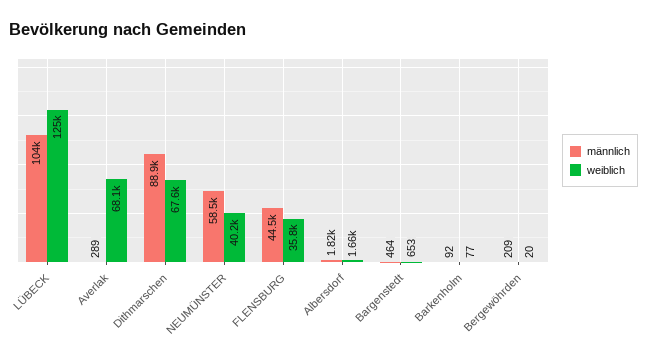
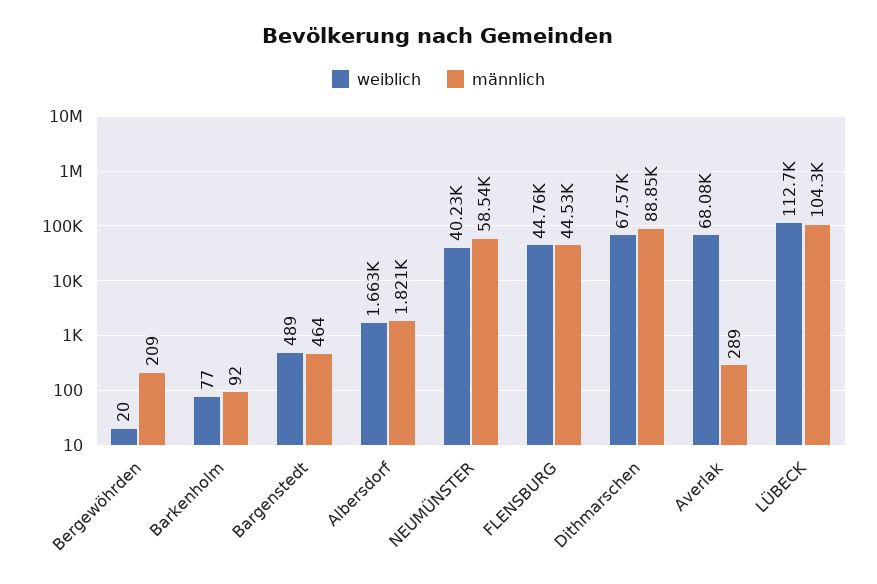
  {
    "männlich": {
      "LÜBECK": 104300,
      "Averlak": 289,
      "Dithmarschen": 88850,
      "NEUMÜNSTER": 58540,
      "FLENSBURG": 44530,
      "Albersdorf": 1821,
      "Bargenstedt": 464,
      "Barkenholm": 92,
      "Bergewöhrden": 209
    },
    "weiblich": {
-     "LÜBECK": 125000,
+     "LÜBECK": 112700,
      "Averlak": 68080,
      "Dithmarschen": 67570,
      "NEUMÜNSTER": 40230,
-     "FLENSBURG": 35800,
+     "FLENSBURG": 44760,
      "Albersdorf": 1663,
-     "Bargenstedt": 653,
+     "Bargenstedt": 489,
      "Barkenholm": 77,
      "Bergewöhrden": 20
    }
  }

